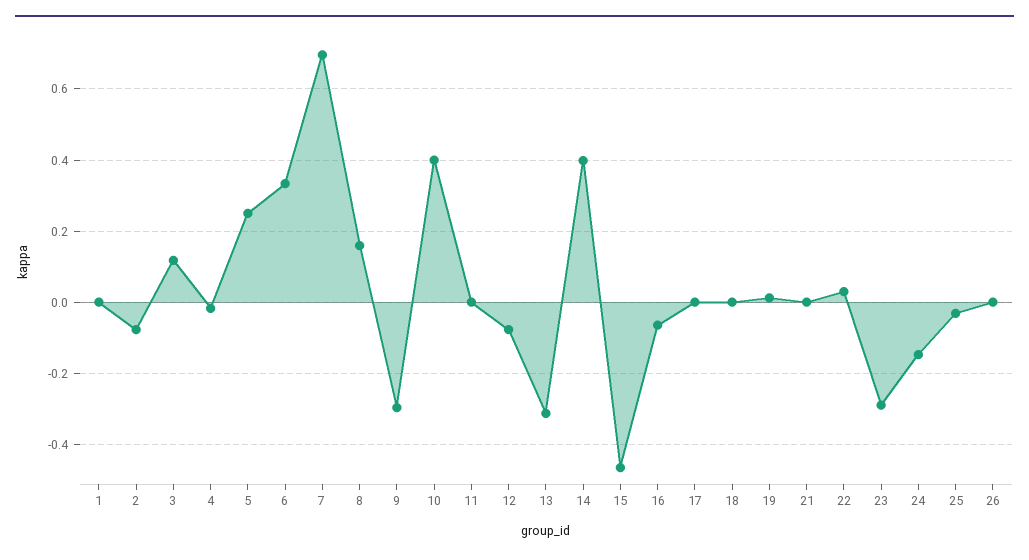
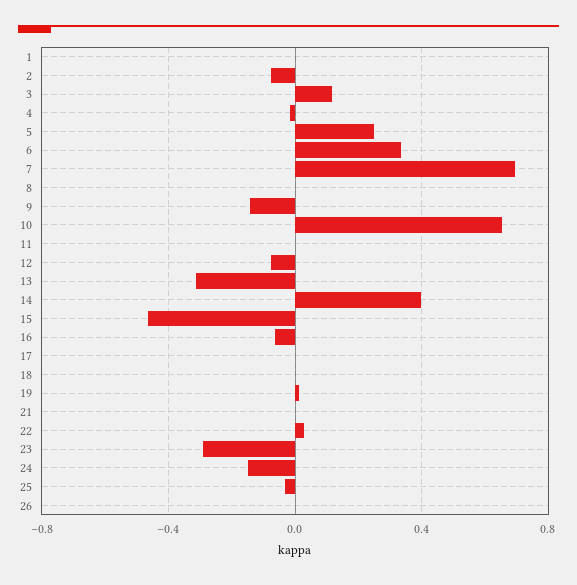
  {
    "1": 0,
    "2": -0.08,
    "3": 0.12,
    "4": -0.02,
    "5": 0.26,
    "6": 0.34,
    "7": 0.7,
-   "8": 0.16,
+   "8": 0,
-   "9": -0.3,
+   "9": -0.15,
-   "10": 0.4,
+   "10": 0.65,
    "11": 0,
    "12": -0.08,
    "13": -0.32,
    "14": 0.4,
    "15": -0.46,
    "16": -0.06,
    "17": 0,
    "18": 0,
    "19": 0.02,
    "21": 0,
    "22": 0.02,
    "23": -0.28,
    "24": -0.14,
    "25": -0.04,
    "26": 0
  }

